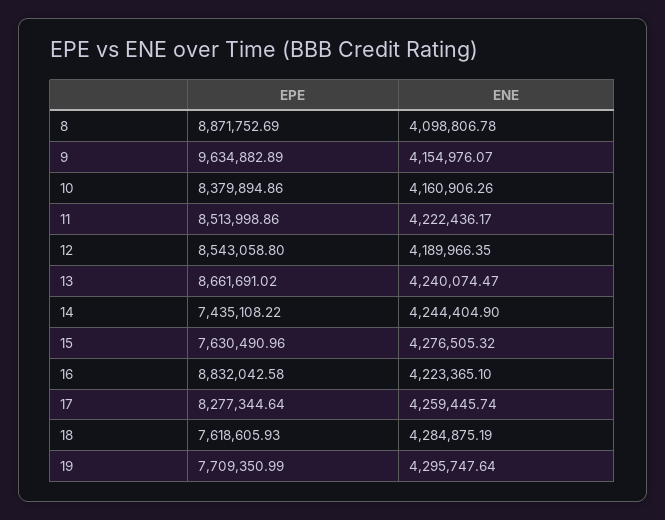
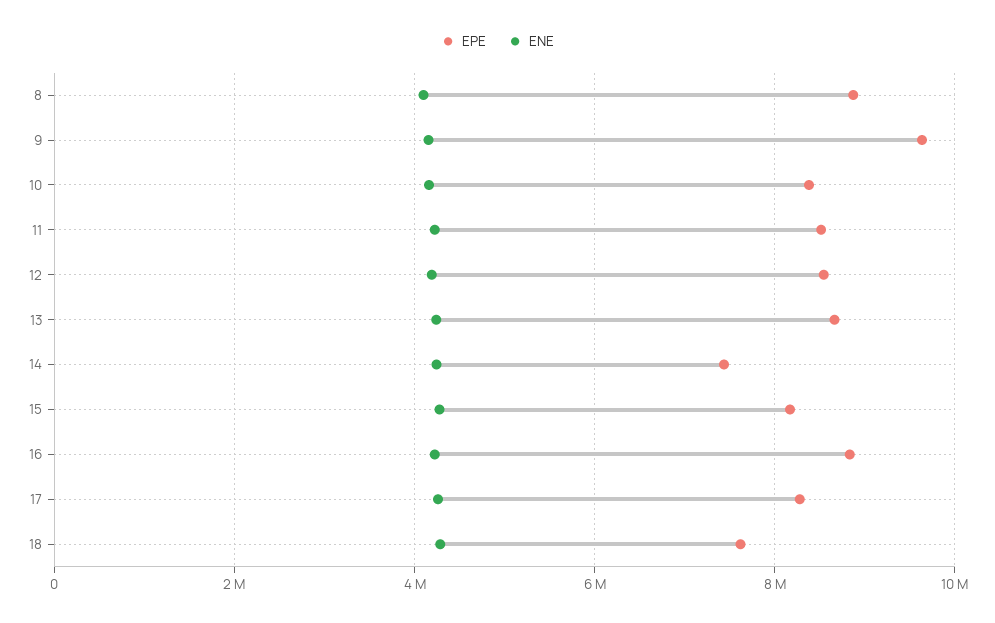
  {
    "EPE": {
      "8": 8871752.69,
      "9": 9634882.89,
      "10": 8379894.86,
      "11": 8513998.86,
      "12": 8543058.8,
      "13": 8661691.02,
      "14": 7435108.22,
-     "15": 7630490.96,
+     "15": 8200000,
      "16": 8832042.58,
      "17": 8277344.64,
-     "18": 7618605.93,
+     "18": 7618605.93
-     "19": 7709350.99
    },
    "ENE": {
      "8": 4098806.78,
      "9": 4154976.07,
      "10": 4160906.26,
      "11": 4222436.17,
      "12": 4189966.35,
      "13": 4240074.47,
      "14": 4244404.9,
      "15": 4276505.32,
      "16": 4223365.1,
      "17": 4259445.74,
-     "18": 4284875.19,
+     "18": 4284875.19
-     "19": 4295747.64
    }
  }

